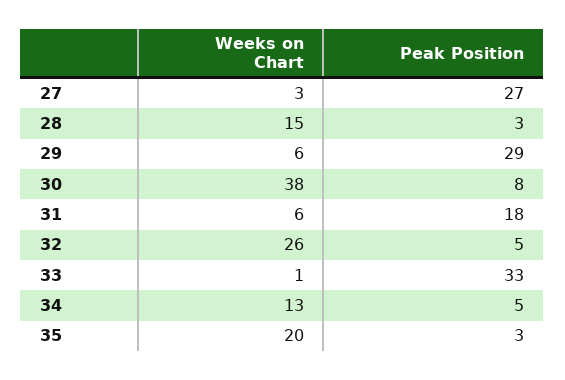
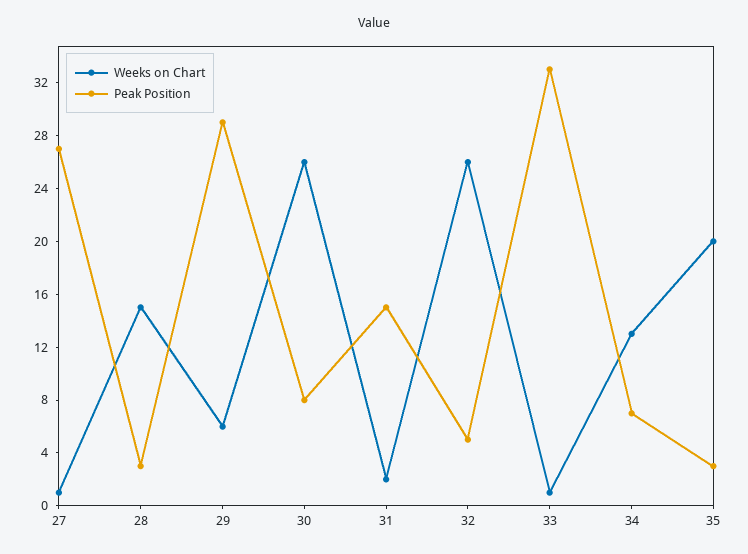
  {
    "Weeks on Chart": {
-     "27": 3,
+     "27": 1,
      "28": 15,
      "29": 6,
-     "30": 38,
+     "30": 26,
-     "31": 6,
+     "31": 2,
      "32": 26,
      "33": 1,
      "34": 13,
      "35": 20
    },
    "Peak Position": {
      "27": 27,
      "28": 3,
      "29": 29,
      "30": 8,
-     "31": 18,
+     "31": 15,
      "32": 5,
      "33": 33,
-     "34": 5,
+     "34": 7,
      "35": 3
    }
  }

